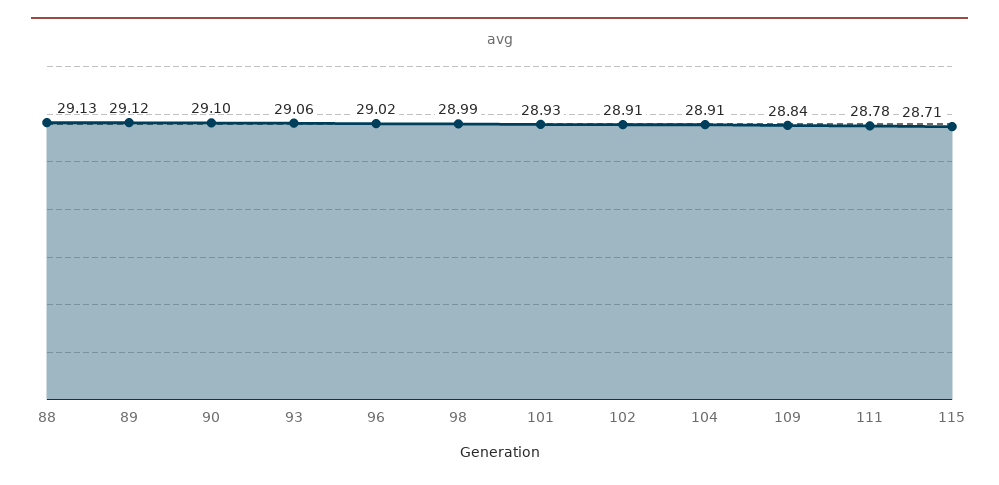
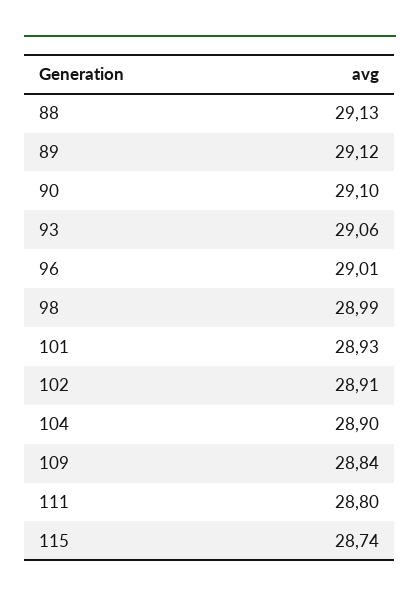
  {
    "88": 29.13,
    "89": 29.12,
    "90": 29.1,
    "93": 29.06,
-   "96": 29.02,
+   "96": 29.01,
    "98": 28.99,
    "101": 28.93,
    "102": 28.91,
-   "104": 28.91,
+   "104": 28.9,
    "109": 28.84,
-   "111": 28.78,
+   "111": 28.8,
-   "115": 28.71
+   "115": 28.74
  }

